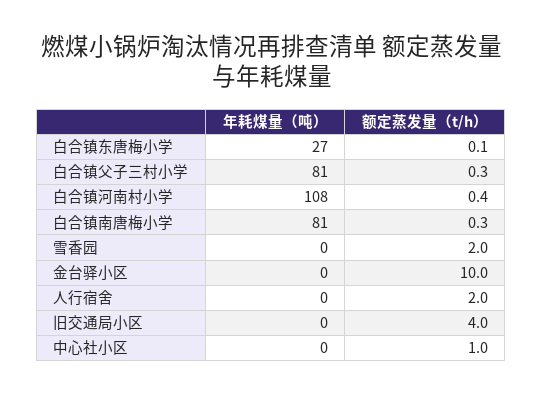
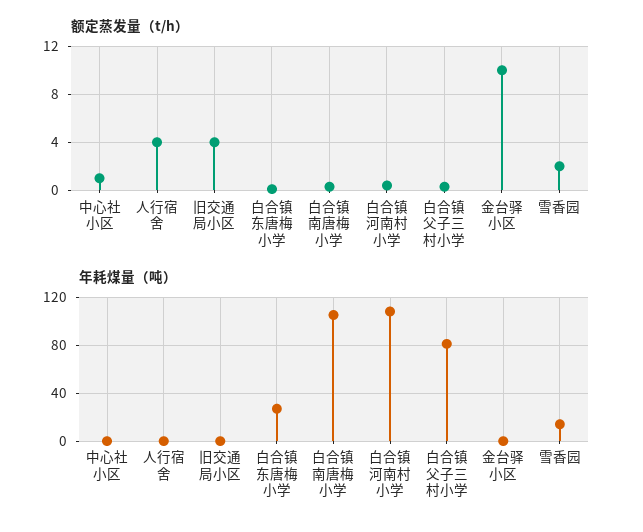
  {
    "年耗煤量（吨）": {
      "白合镇东唐梅小学": 27,
      "白合镇父子三村小学": 81,
      "白合镇河南村小学": 108,
-     "白合镇南唐梅小学": 81,
+     "白合镇南唐梅小学": 105,
-     "雪香园": 0,
+     "雪香园": 15,
      "金台驿小区": 0,
      "人行宿舍": 0,
      "旧交通局小区": 0,
      "中心社小区": 0
    },
    "额定蒸发量（t/h）": {
      "白合镇东唐梅小学": 0.1,
      "白合镇父子三村小学": 0.3,
      "白合镇河南村小学": 0.4,
      "白合镇南唐梅小学": 0.3,
      "雪香园": 2,
      "金台驿小区": 10,
-     "人行宿舍": 2,
+     "人行宿舍": 4,
      "旧交通局小区": 4,
      "中心社小区": 1
    }
  }

